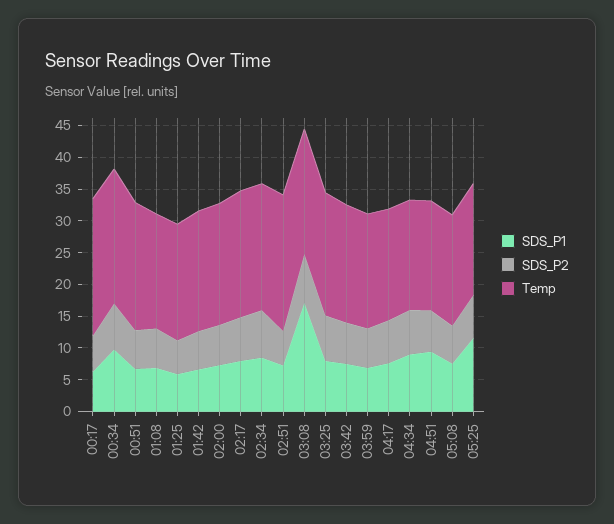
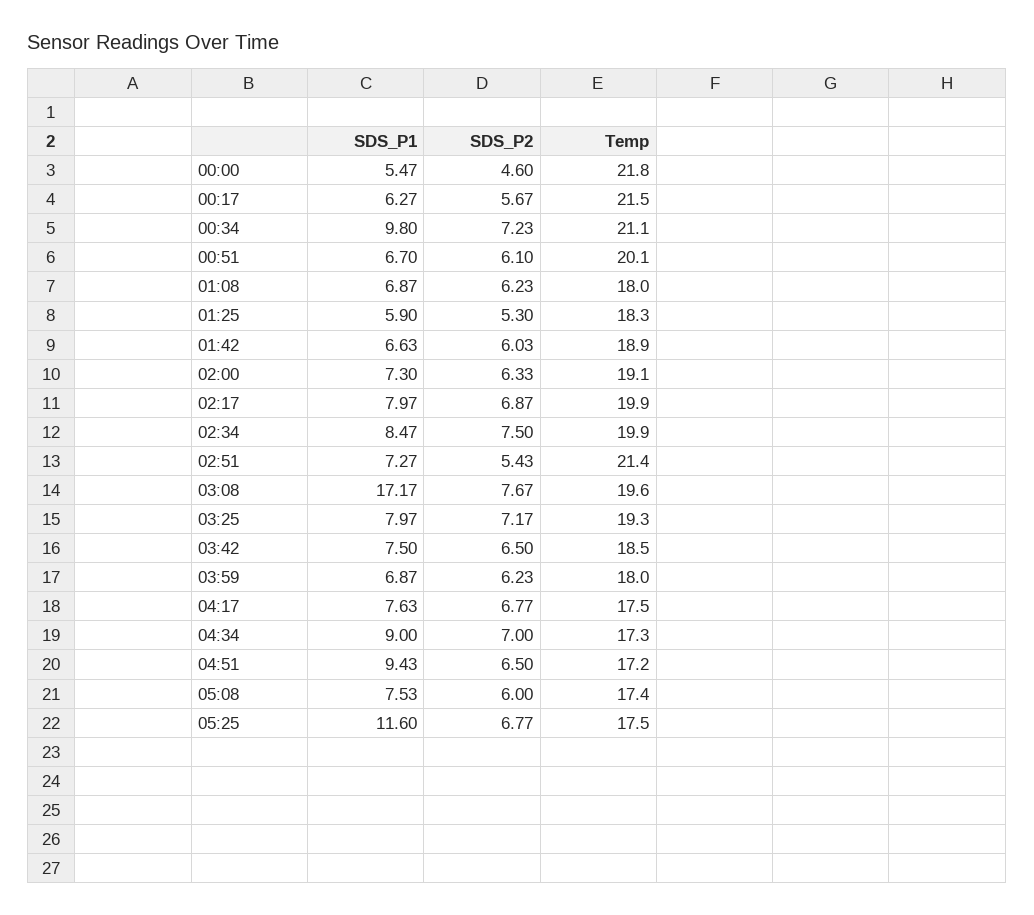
  {
    "SDS_P1": {
      "00:17": 6.27,
      "00:34": 9.8,
      "00:51": 6.7,
      "01:08": 6.87,
      "01:25": 5.9,
      "01:42": 6.63,
      "02:00": 7.3,
      "02:17": 7.97,
      "02:34": 8.47,
      "02:51": 7.27,
      "03:08": 17.17,
      "03:25": 7.97,
      "03:42": 7.5,
      "03:59": 6.87,
      "04:17": 7.63,
      "04:34": 9,
      "04:51": 9.43,
      "05:08": 7.53,
-     "05:25": 11.6
+     "05:25": 11.6,
+     "00:00": 5.47
    },
    "SDS_P2": {
      "00:17": 5.67,
      "00:34": 7.23,
      "00:51": 6.1,
      "01:08": 6.23,
      "01:25": 5.3,
      "01:42": 6.03,
      "02:00": 6.33,
      "02:17": 6.87,
      "02:34": 7.5,
      "02:51": 5.43,
      "03:08": 7.67,
      "03:25": 7.17,
      "03:42": 6.5,
      "03:59": 6.23,
      "04:17": 6.77,
      "04:34": 7,
      "04:51": 6.5,
      "05:08": 6,
-     "05:25": 6.77
+     "05:25": 6.77,
+     "00:00": 4.6
    },
    "Temp": {
      "00:17": 21.5,
      "00:34": 21.1,
      "00:51": 20.1,
      "01:08": 18,
      "01:25": 18.3,
      "01:42": 18.9,
      "02:00": 19.1,
      "02:17": 19.9,
      "02:34": 19.9,
      "02:51": 21.4,
      "03:08": 19.6,
      "03:25": 19.3,
      "03:42": 18.5,
      "03:59": 18,
      "04:17": 17.5,
      "04:34": 17.3,
      "04:51": 17.2,
      "05:08": 17.4,
-     "05:25": 17.5
+     "05:25": 17.5,
+     "00:00": 21.8
    }
  }

